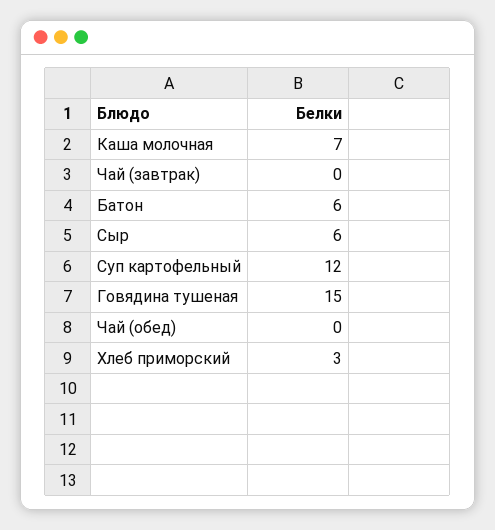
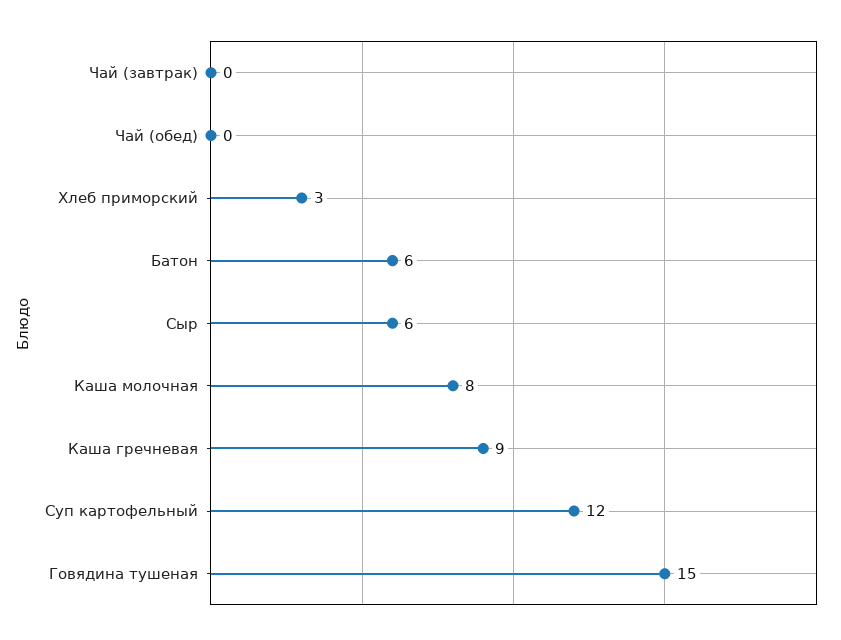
  {
-   "Каша молочная": 7,
+   "Каша молочная": 8,
    "Чай (завтрак)": 0,
    "Батон": 6,
    "Сыр": 6,
    "Суп картофельный": 12,
    "Говядина тушеная": 15,
    "Чай (обед)": 0,
-   "Хлеб приморский": 3
+   "Хлеб приморский": 3,
+   "Каша гречневая": 9
  }

